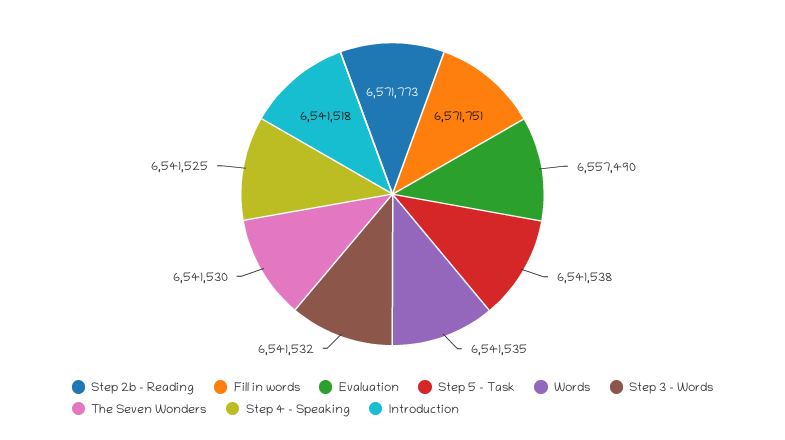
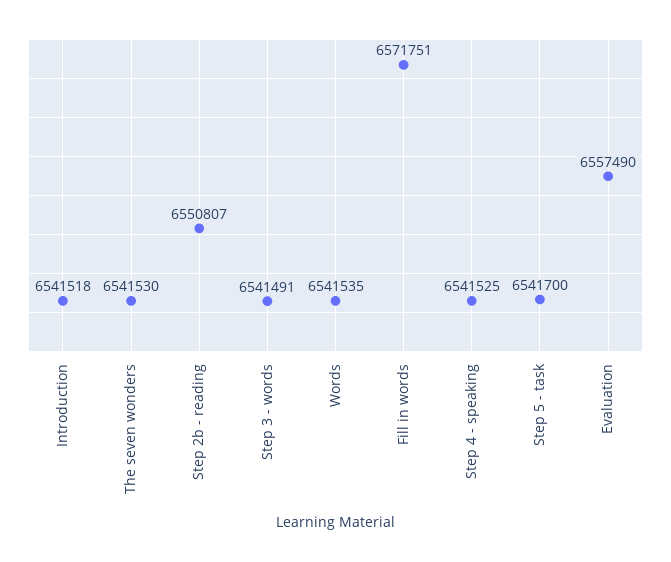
  {
-   "Step 2b - Reading": 6571773,
+   "Step 2b - Reading": 6550807,
    "Fill in words": 6571751,
    "Evaluation": 6557490,
-   "Step 5 - Task": 6541538,
+   "Step 5 - Task": 6541700,
    "Words": 6541535,
-   "Step 3 - Words": 6541532,
+   "Step 3 - Words": 6541491,
    "The Seven Wonders": 6541530,
    "Step 4 - Speaking": 6541525,
    "Introduction": 6541518
  }

